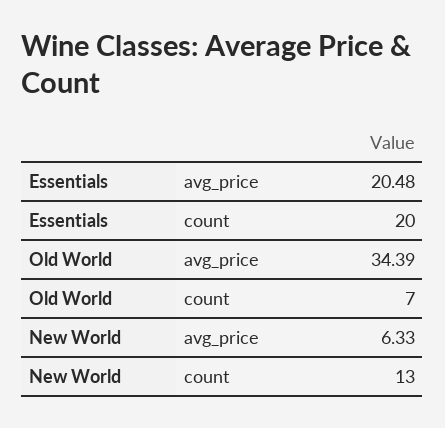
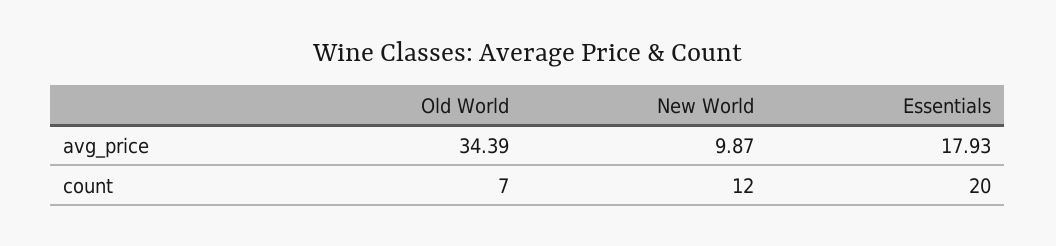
  {
    "Essentials": {
-     "avg_price": 20.48,
+     "avg_price": 17.93,
      "count": 20
    },
    "Old World": {
      "avg_price": 34.39,
      "count": 7
    },
    "New World": {
-     "avg_price": 6.33,
+     "avg_price": 9.87,
-     "count": 13
+     "count": 12
    }
  }

